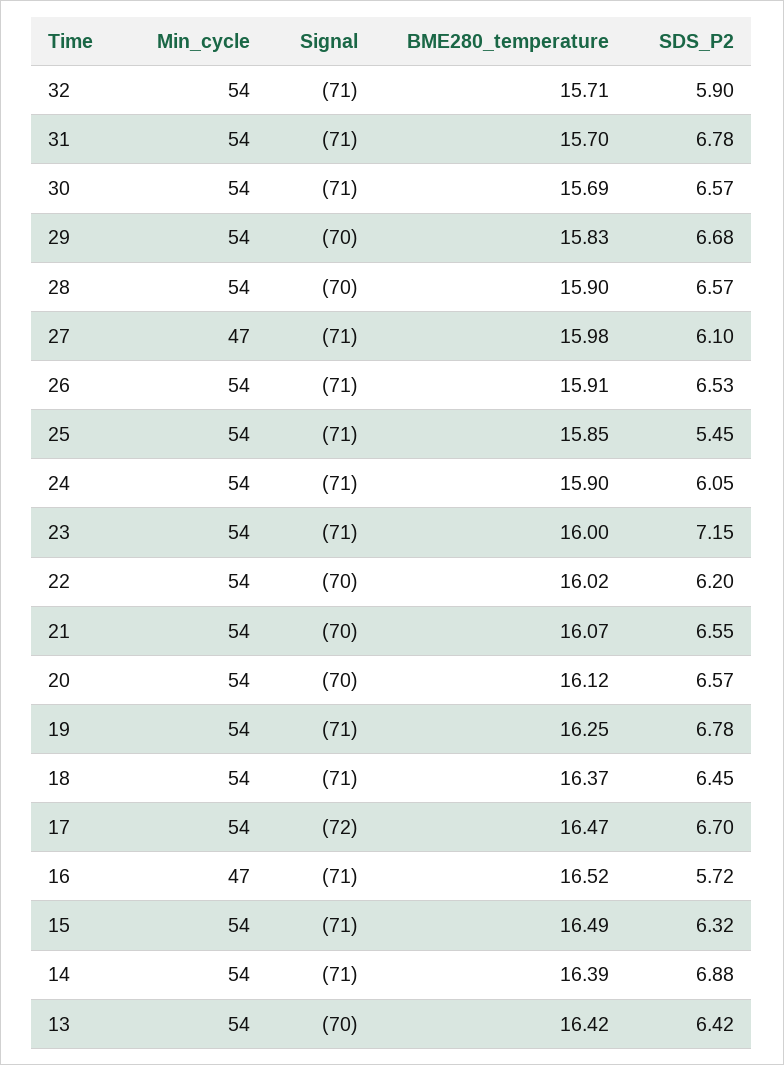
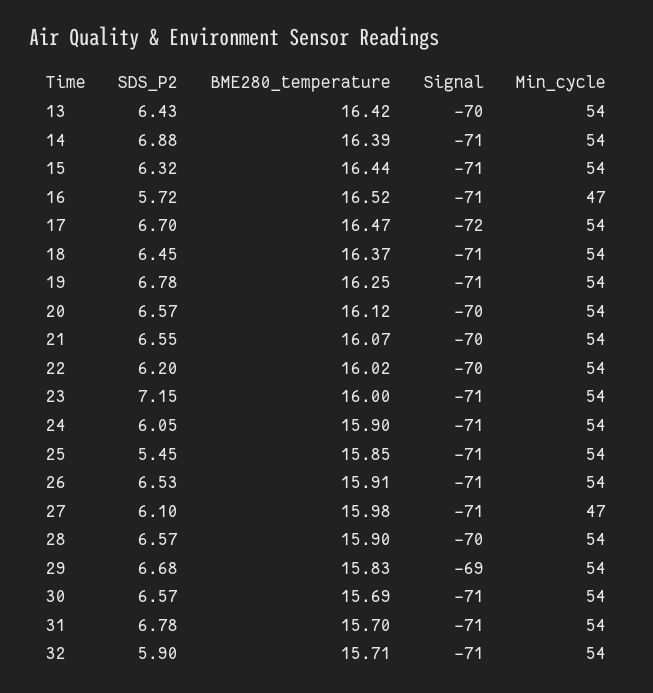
  {
    "Min_cycle": {
      "32": 54,
      "31": 54,
      "30": 54,
      "29": 54,
      "28": 54,
      "27": 47,
      "26": 54,
      "25": 54,
      "24": 54,
      "23": 54,
      "22": 54,
      "21": 54,
      "20": 54,
      "19": 54,
      "18": 54,
      "17": 54,
      "16": 47,
      "15": 54,
      "14": 54,
      "13": 54
    },
    "Signal": {
      "32": -71,
      "31": -71,
      "30": -71,
-     "29": -70,
+     "29": -69,
      "28": -70,
      "27": -71,
      "26": -71,
      "25": -71,
      "24": -71,
      "23": -71,
      "22": -70,
      "21": -70,
      "20": -70,
      "19": -71,
      "18": -71,
      "17": -72,
      "16": -71,
      "15": -71,
      "14": -71,
      "13": -70
    },
    "BME280_temperature": {
      "32": 15.71,
      "31": 15.7,
      "30": 15.69,
      "29": 15.83,
      "28": 15.9,
      "27": 15.98,
      "26": 15.91,
      "25": 15.85,
      "24": 15.9,
      "23": 16,
      "22": 16.02,
      "21": 16.07,
      "20": 16.12,
      "19": 16.25,
      "18": 16.37,
      "17": 16.47,
      "16": 16.52,
-     "15": 16.49,
+     "15": 16.44,
      "14": 16.39,
      "13": 16.42
    },
    "SDS_P2": {
      "32": 5.9,
      "31": 6.78,
      "30": 6.57,
      "29": 6.68,
      "28": 6.57,
      "27": 6.1,
      "26": 6.53,
      "25": 5.45,
      "24": 6.05,
      "23": 7.15,
      "22": 6.2,
      "21": 6.55,
      "20": 6.57,
      "19": 6.78,
      "18": 6.45,
      "17": 6.7,
      "16": 5.72,
      "15": 6.32,
      "14": 6.88,
-     "13": 6.42
+     "13": 6.43
    }
  }

